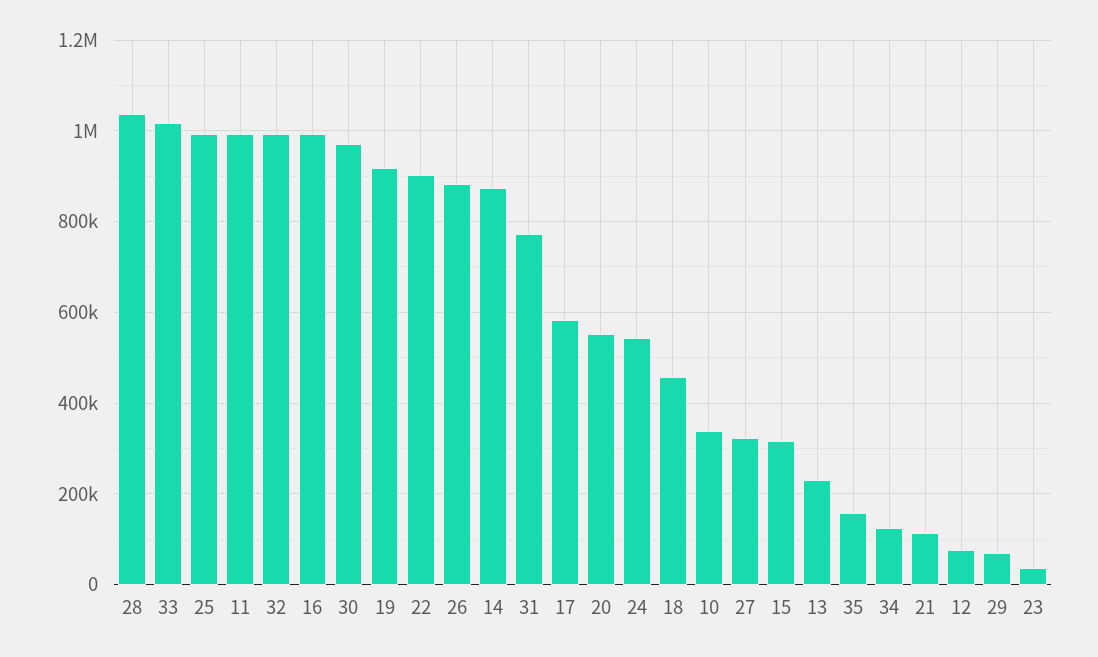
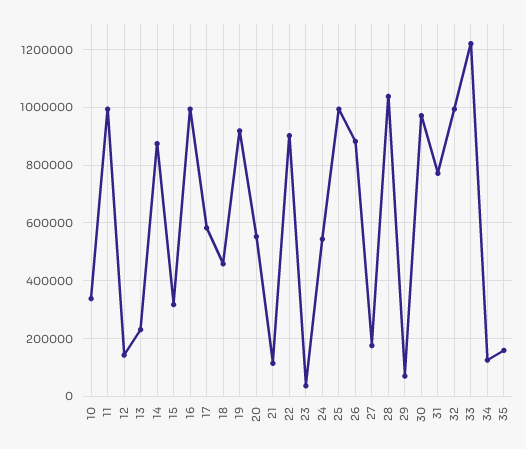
  {
    "28": 1040000,
-   "33": 1020000,
+   "33": 1225000,
    "25": 1000000,
    "11": 1000000,
    "32": 1000000,
    "16": 1000000,
    "30": 980000,
    "19": 920000,
    "22": 900000,
    "26": 880000,
    "14": 880000,
    "31": 780000,
    "17": 580000,
    "20": 560000,
    "24": 540000,
    "18": 460000,
    "10": 340000,
-   "27": 320000,
+   "27": 175000,
    "15": 320000,
    "13": 240000,
    "35": 160000,
    "34": 120000,
    "21": 120000,
-   "12": 80000,
+   "12": 150000,
    "29": 60000,
    "23": 40000
  }

